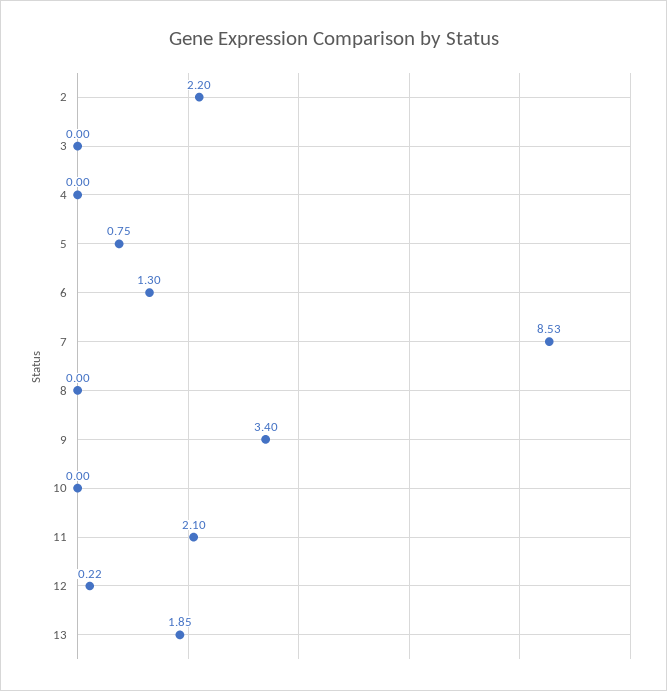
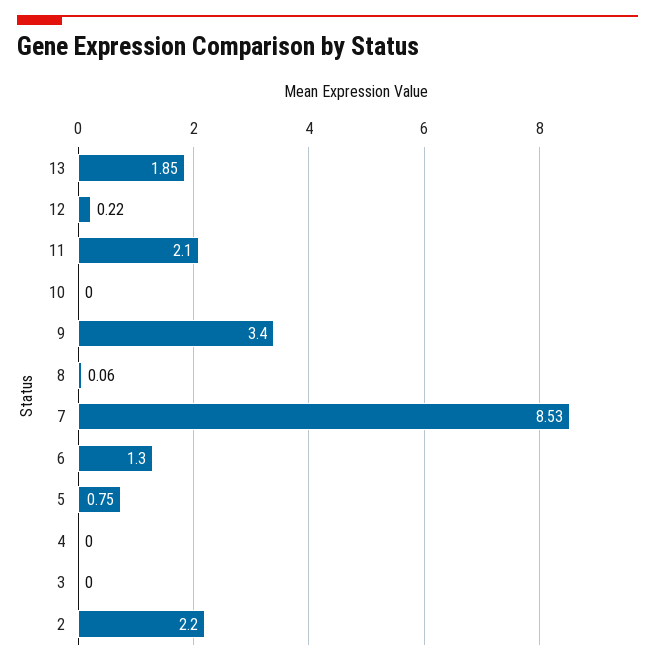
  {
    "2": 2.2,
    "3": 0,
    "4": 0,
    "5": 0.75,
    "6": 1.3,
    "7": 8.53,
-   "8": 0,
+   "8": 0.06,
    "9": 3.4,
    "10": 0,
    "11": 2.1,
    "12": 0.22,
    "13": 1.85
  }

